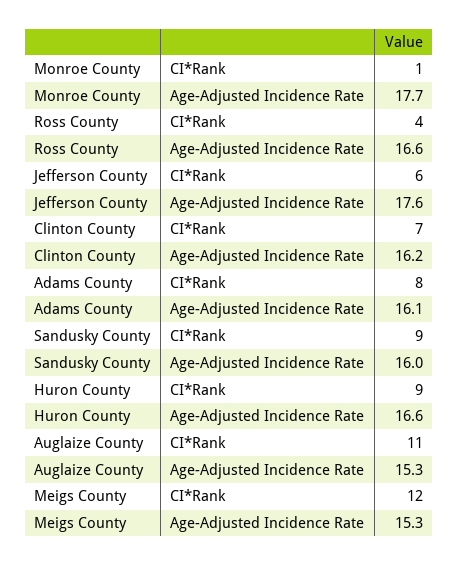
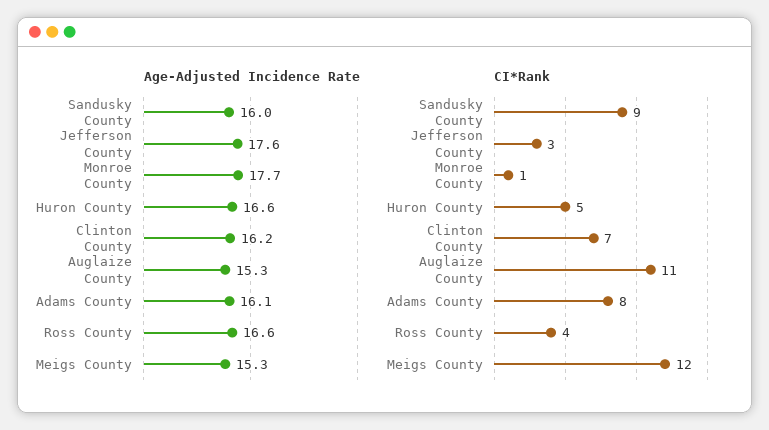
  {
    "CI*Rank": {
      "Monroe County": 1,
      "Ross County": 4,
-     "Jefferson County": 6,
+     "Jefferson County": 3,
      "Clinton County": 7,
      "Adams County": 8,
      "Sandusky County": 9,
-     "Huron County": 9,
+     "Huron County": 5,
      "Auglaize County": 11,
      "Meigs County": 12
    },
    "Age-Adjusted Incidence Rate": {
      "Monroe County": 17.7,
      "Ross County": 16.6,
      "Jefferson County": 17.6,
      "Clinton County": 16.2,
      "Adams County": 16.1,
      "Sandusky County": 16,
      "Huron County": 16.6,
      "Auglaize County": 15.3,
      "Meigs County": 15.3
    }
  }

